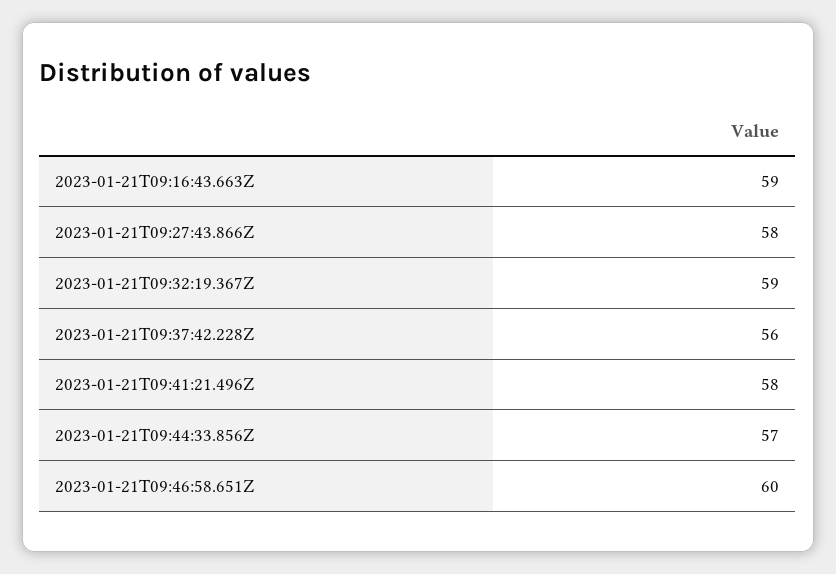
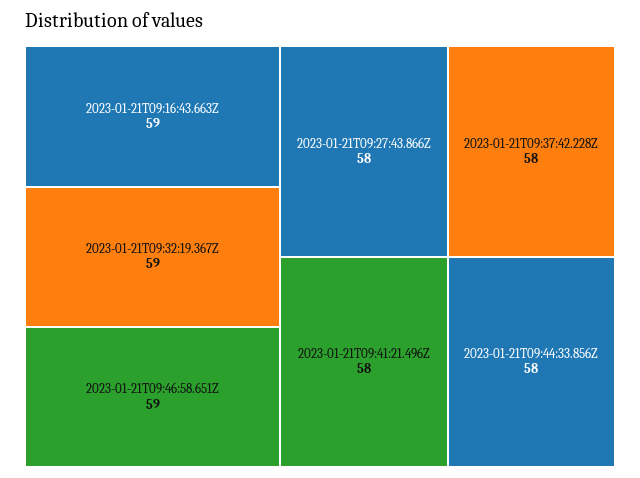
  {
    "2023-01-21T09:16:43.663Z": 59,
    "2023-01-21T09:27:43.866Z": 58,
    "2023-01-21T09:32:19.367Z": 59,
-   "2023-01-21T09:37:42.228Z": 56,
+   "2023-01-21T09:37:42.228Z": 58,
    "2023-01-21T09:41:21.496Z": 58,
-   "2023-01-21T09:44:33.856Z": 57,
+   "2023-01-21T09:44:33.856Z": 58,
-   "2023-01-21T09:46:58.651Z": 60
+   "2023-01-21T09:46:58.651Z": 59
  }

